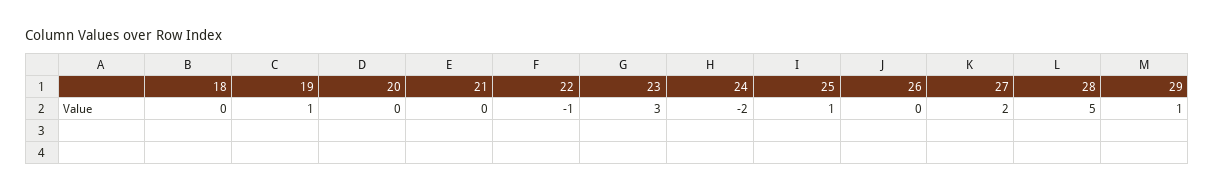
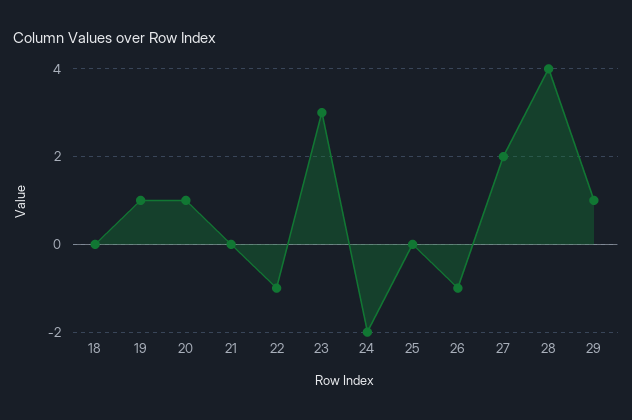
  {
    "18": 0,
    "19": 1,
-   "20": 0,
+   "20": 1,
    "21": 0,
    "22": -1,
    "23": 3,
    "24": -2,
-   "25": 1,
+   "25": 0,
-   "26": 0,
+   "26": -1,
    "27": 2,
-   "28": 5,
+   "28": 4,
    "29": 1
  }

